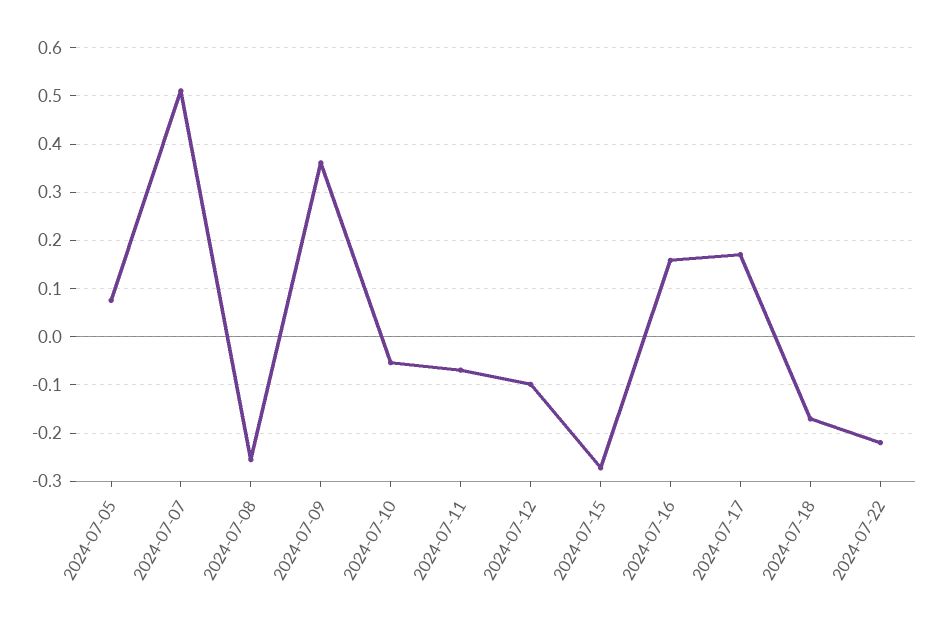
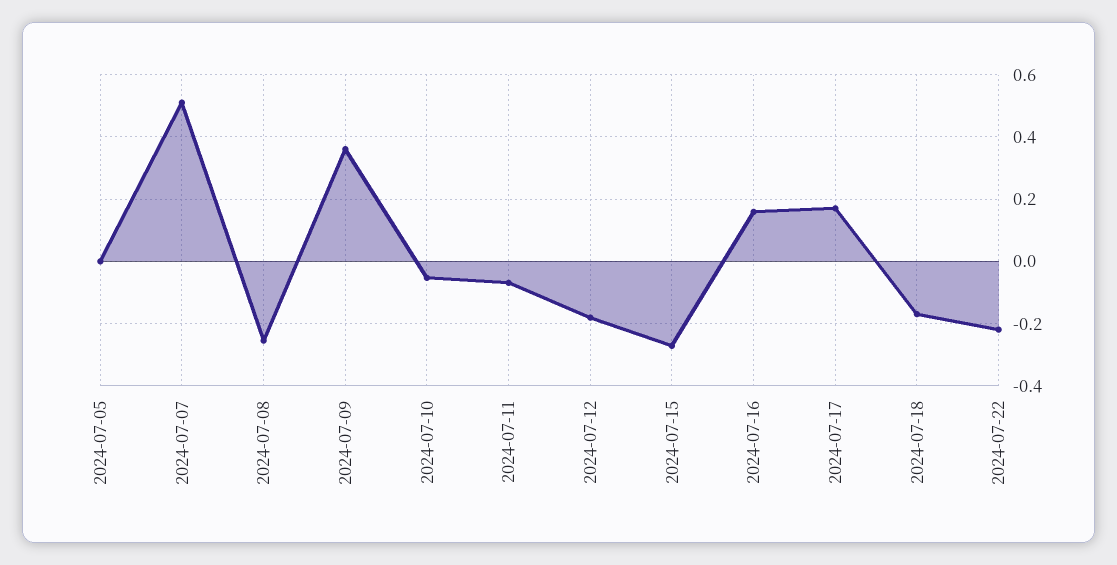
  {
-   "2024-07-05": 0.08,
+   "2024-07-05": 0,
    "2024-07-07": 0.52,
    "2024-07-08": -0.26,
    "2024-07-09": 0.36,
    "2024-07-10": -0.06,
    "2024-07-11": -0.06,
-   "2024-07-12": -0.1,
+   "2024-07-12": -0.18,
    "2024-07-15": -0.28,
    "2024-07-16": 0.16,
    "2024-07-17": 0.18,
    "2024-07-18": -0.18,
    "2024-07-22": -0.22
  }

